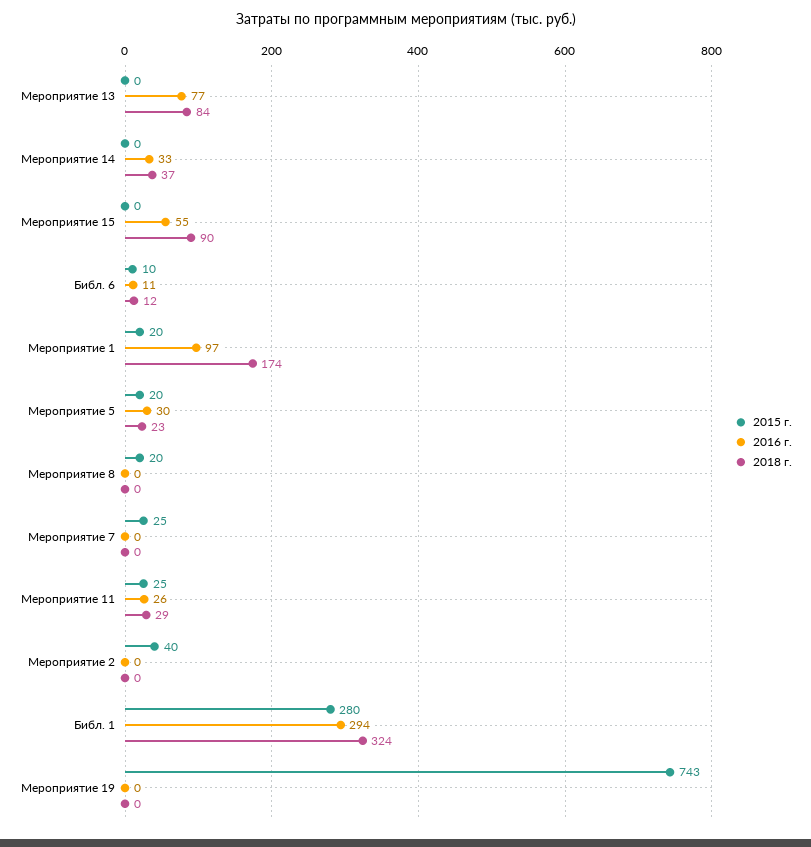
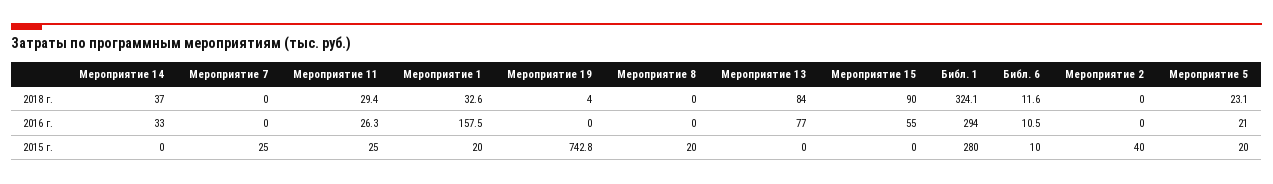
  {
    "2015 г.": {
      "Мероприятие 13": 0,
      "Мероприятие 14": 0,
      "Мероприятие 15": 0,
      "Библ. 6": 10,
      "Мероприятие 1": 20,
      "Мероприятие 5": 20,
      "Мероприятие 8": 20,
      "Мероприятие 7": 25,
      "Мероприятие 11": 25,
      "Мероприятие 2": 40,
      "Библ. 1": 280,
      "Мероприятие 19": 742.8
    },
    "2016 г.": {
      "Мероприятие 13": 77,
      "Мероприятие 14": 33,
      "Мероприятие 15": 55,
      "Библ. 6": 10.5,
-     "Мероприятие 1": 97,
+     "Мероприятие 1": 157.5,
-     "Мероприятие 5": 30,
+     "Мероприятие 5": 21,
      "Мероприятие 8": 0,
      "Мероприятие 7": 0,
      "Мероприятие 11": 26.3,
      "Мероприятие 2": 0,
      "Библ. 1": 294,
      "Мероприятие 19": 0
    },
    "2018 г.": {
      "Мероприятие 13": 84,
      "Мероприятие 14": 37,
      "Мероприятие 15": 90,
      "Библ. 6": 11.6,
-     "Мероприятие 1": 174,
+     "Мероприятие 1": 32.6,
      "Мероприятие 5": 23.1,
      "Мероприятие 8": 0,
      "Мероприятие 7": 0,
      "Мероприятие 11": 29.4,
      "Мероприятие 2": 0,
      "Библ. 1": 324.1,
-     "Мероприятие 19": 0
+     "Мероприятие 19": 4
    }
  }

